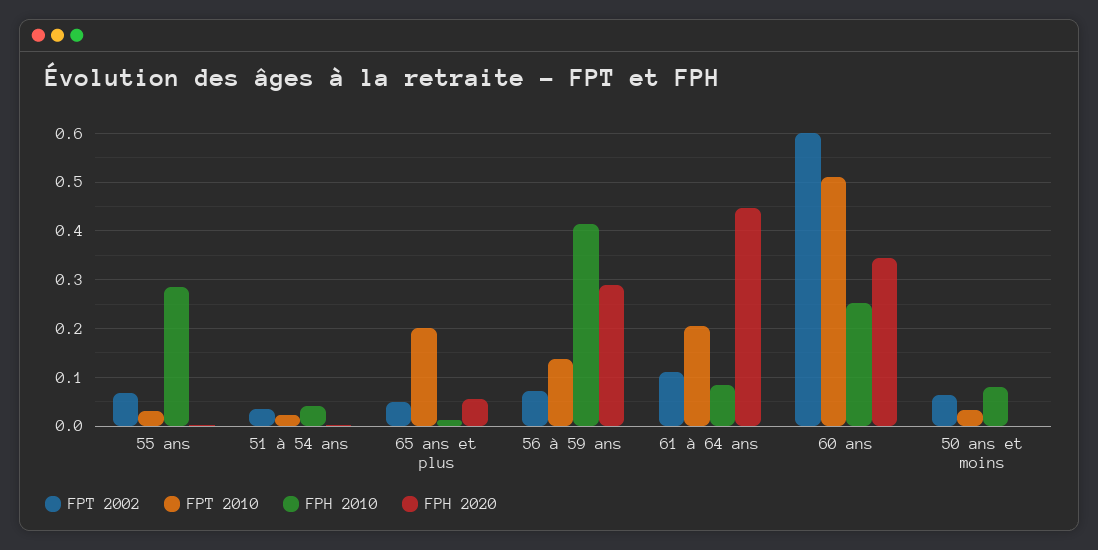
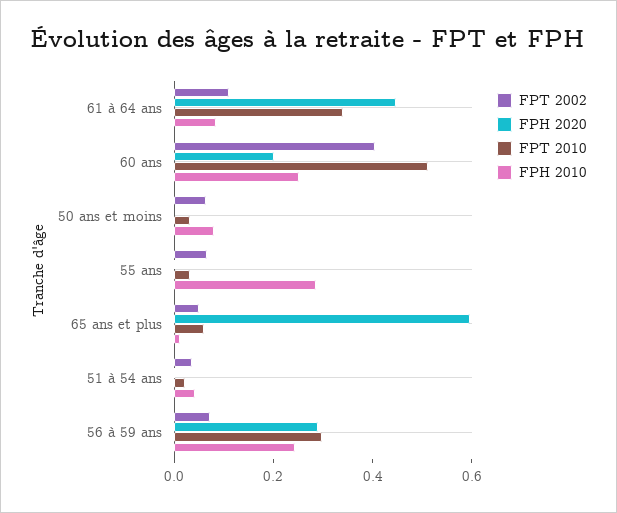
  {
    "FPT 2002": {
      "55 ans": 0.06,
      "51 à 54 ans": 0.04,
      "65 ans et plus": 0.04,
      "56 à 59 ans": 0.08,
      "61 à 64 ans": 0.12,
-     "60 ans": 0.6,
+     "60 ans": 0.4,
      "50 ans et moins": 0.06
    },
    "FPT 2010": {
      "55 ans": 0.04,
      "51 à 54 ans": 0.02,
-     "65 ans et plus": 0.2,
+     "65 ans et plus": 0.05,
-     "56 à 59 ans": 0.14,
+     "56 à 59 ans": 0.3,
-     "61 à 64 ans": 0.2,
+     "61 à 64 ans": 0.35,
      "60 ans": 0.52,
      "50 ans et moins": 0.04
    },
    "FPH 2010": {
      "55 ans": 0.28,
      "51 à 54 ans": 0.04,
      "65 ans et plus": 0.02,
-     "56 à 59 ans": 0.42,
+     "56 à 59 ans": 0.25,
      "61 à 64 ans": 0.08,
      "60 ans": 0.26,
      "50 ans et moins": 0.08
    },
    "FPH 2020": {
      "55 ans": 0,
      "51 à 54 ans": 0,
-     "65 ans et plus": 0.06,
+     "65 ans et plus": 0.6,
      "56 à 59 ans": 0.3,
      "61 à 64 ans": 0.44,
-     "60 ans": 0.34,
+     "60 ans": 0.2,
      "50 ans et moins": 0
    }
  }

